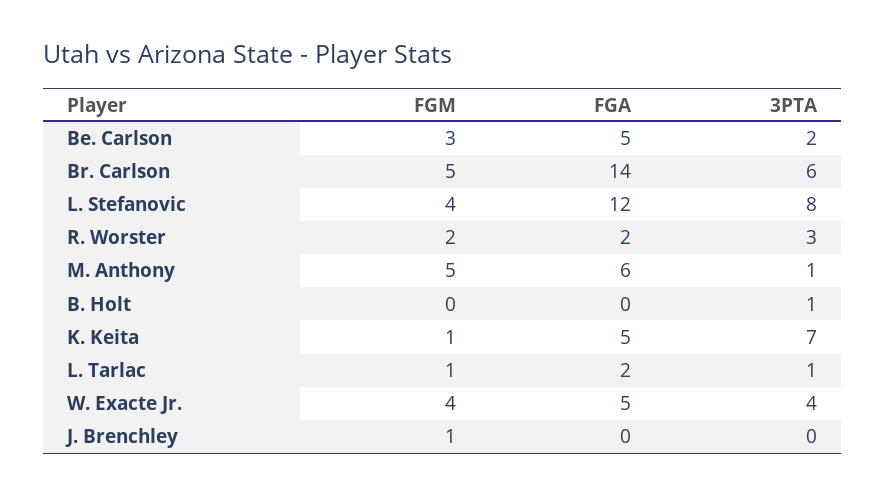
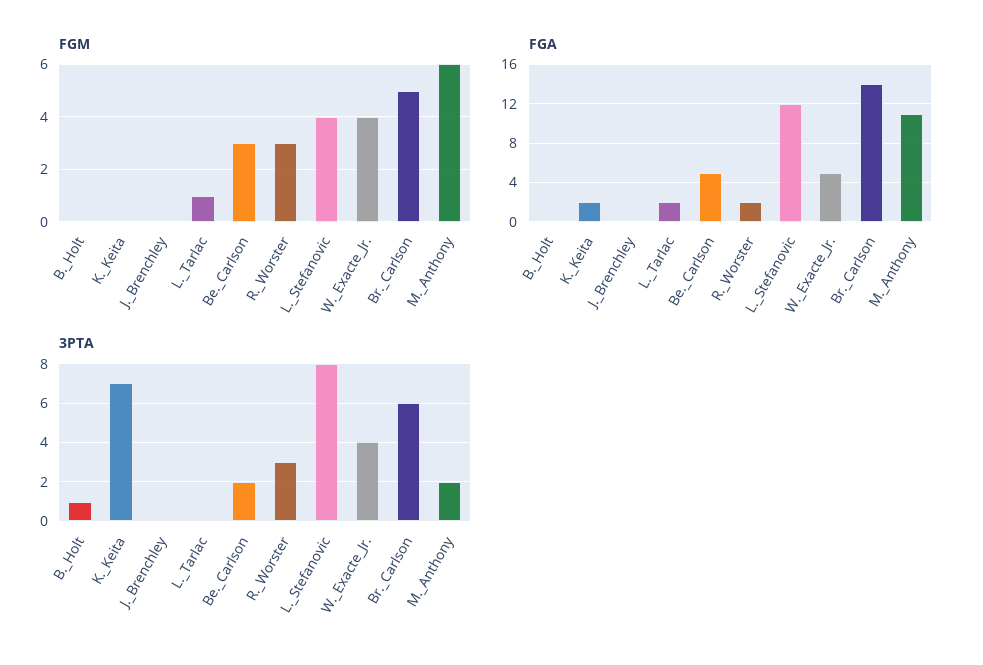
  {
    "FGM": {
      "Be. Carlson": 3,
      "Br. Carlson": 5,
      "L. Stefanovic": 4,
-     "R. Worster": 2,
+     "R. Worster": 3,
-     "M. Anthony": 5,
+     "M. Anthony": 6,
      "B. Holt": 0,
-     "K. Keita": 1,
+     "K. Keita": 0,
      "L. Tarlac": 1,
      "W. Exacte Jr.": 4,
-     "J. Brenchley": 1
+     "J. Brenchley": 0
    },
    "FGA": {
      "Be. Carlson": 5,
      "Br. Carlson": 14,
      "L. Stefanovic": 12,
      "R. Worster": 2,
-     "M. Anthony": 6,
+     "M. Anthony": 11,
      "B. Holt": 0,
-     "K. Keita": 5,
+     "K. Keita": 2,
      "L. Tarlac": 2,
      "W. Exacte Jr.": 5,
      "J. Brenchley": 0
    },
    "3PTA": {
      "Be. Carlson": 2,
      "Br. Carlson": 6,
      "L. Stefanovic": 8,
      "R. Worster": 3,
-     "M. Anthony": 1,
+     "M. Anthony": 2,
      "B. Holt": 1,
      "K. Keita": 7,
-     "L. Tarlac": 1,
+     "L. Tarlac": 0,
      "W. Exacte Jr.": 4,
      "J. Brenchley": 0
    }
  }

